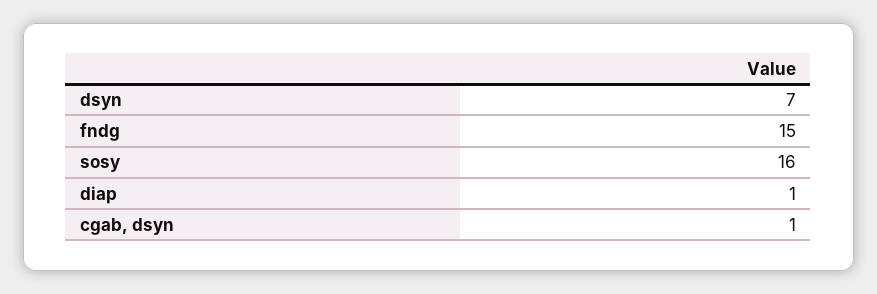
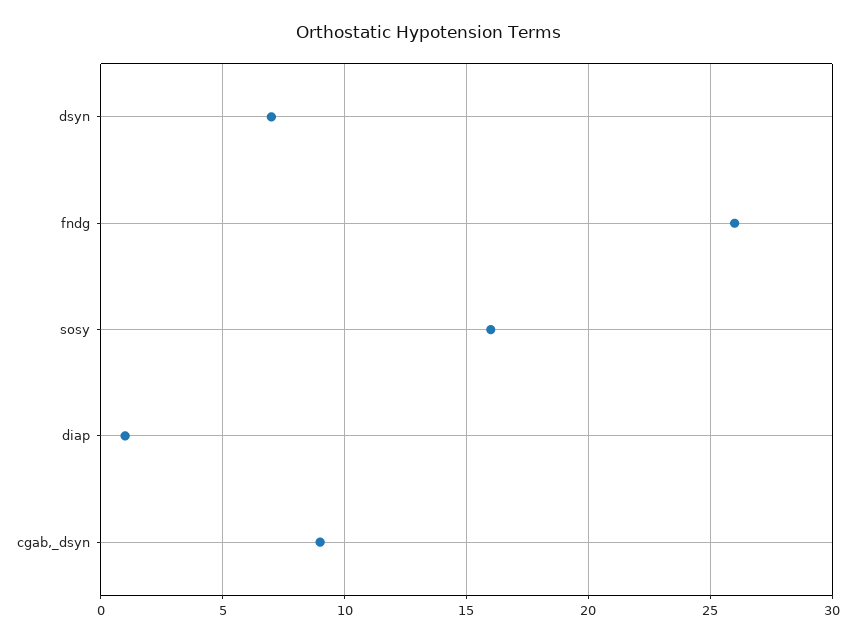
  {
    "dsyn": 7,
-   "fndg": 15,
+   "fndg": 26,
    "sosy": 16,
    "diap": 1,
-   "cgab, dsyn": 1
+   "cgab, dsyn": 9
  }

